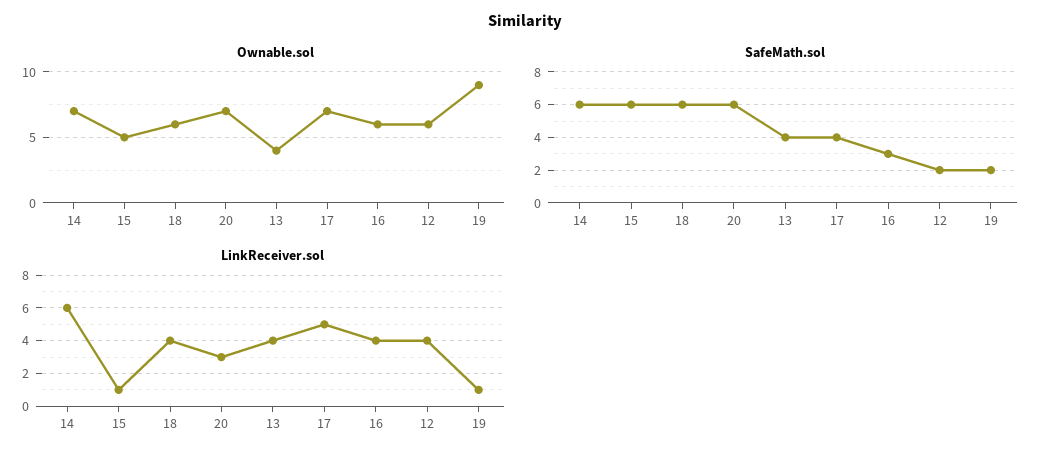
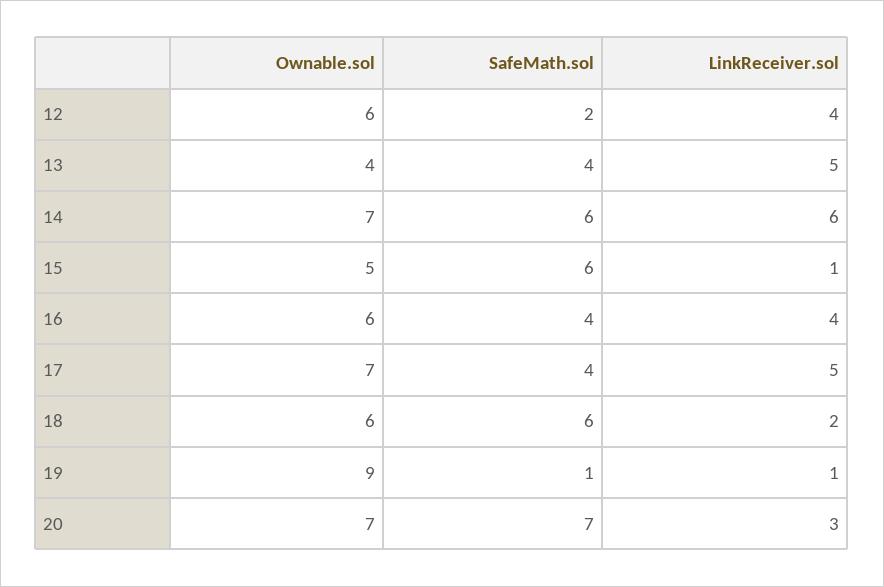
  {
    "Ownable.sol": {
      "14": 7,
      "15": 5,
      "18": 6,
      "20": 7,
      "13": 4,
      "17": 7,
      "16": 6,
      "12": 6,
      "19": 9
    },
    "SafeMath.sol": {
      "14": 6,
      "15": 6,
      "18": 6,
-     "20": 6,
+     "20": 7,
      "13": 4,
      "17": 4,
-     "16": 3,
+     "16": 4,
      "12": 2,
-     "19": 2
+     "19": 1
    },
    "LinkReceiver.sol": {
      "14": 6,
      "15": 1,
-     "18": 4,
+     "18": 2,
      "20": 3,
-     "13": 4,
+     "13": 5,
      "17": 5,
      "16": 4,
      "12": 4,
      "19": 1
    }
  }

